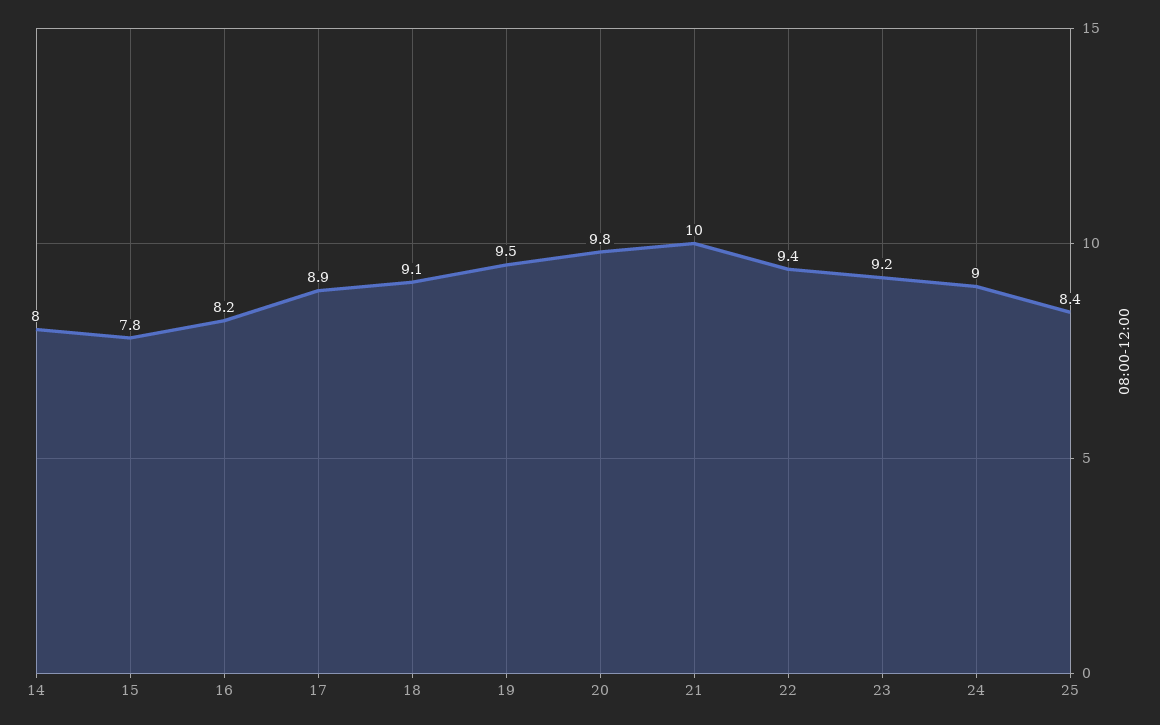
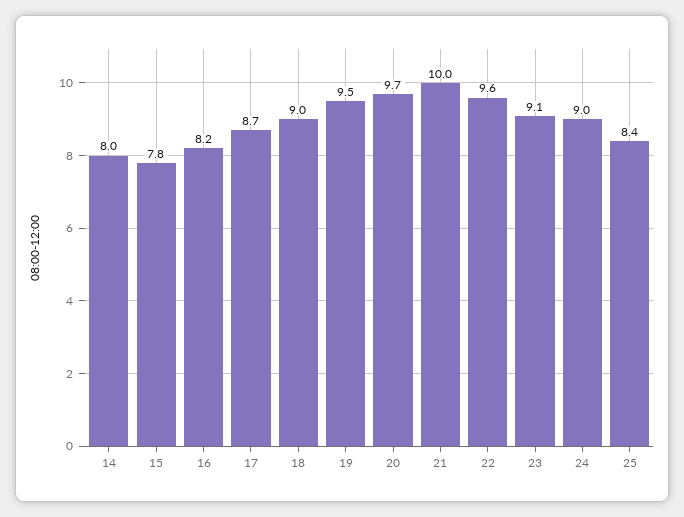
  {
    "14": 8,
    "15": 7.8,
    "16": 8.2,
-   "17": 8.9,
+   "17": 8.7,
-   "18": 9.1,
+   "18": 9,
    "19": 9.5,
-   "20": 9.8,
+   "20": 9.7,
    "21": 10,
-   "22": 9.4,
+   "22": 9.6,
-   "23": 9.2,
+   "23": 9.1,
    "24": 9,
    "25": 8.4
  }

